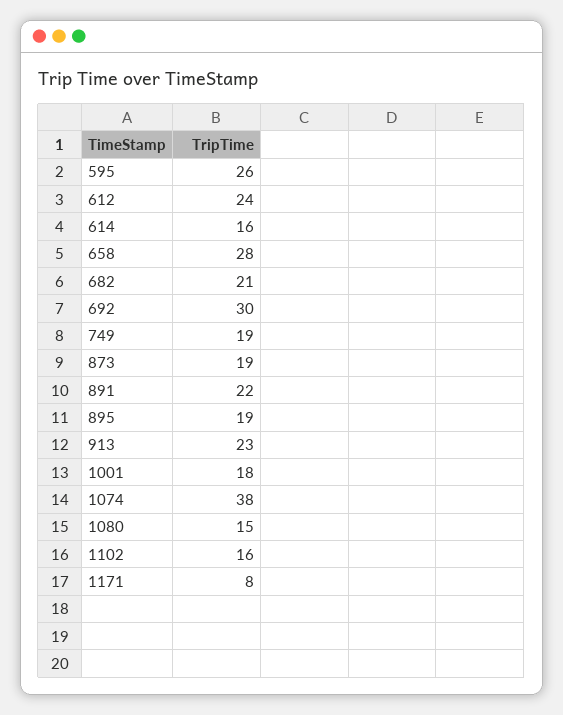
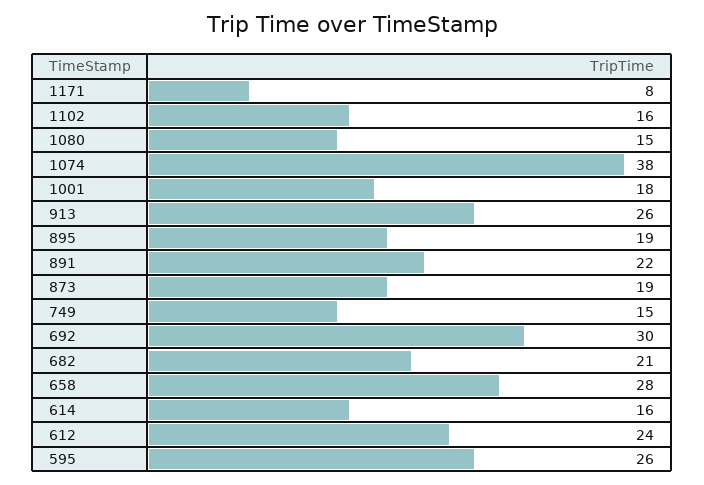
  {
    "595": 26,
    "612": 24,
    "614": 16,
    "658": 28,
    "682": 21,
    "692": 30,
-   "749": 19,
+   "749": 15,
    "873": 19,
    "891": 22,
    "895": 19,
-   "913": 23,
+   "913": 26,
    "1001": 18,
    "1074": 38,
    "1080": 15,
    "1102": 16,
    "1171": 8
  }

